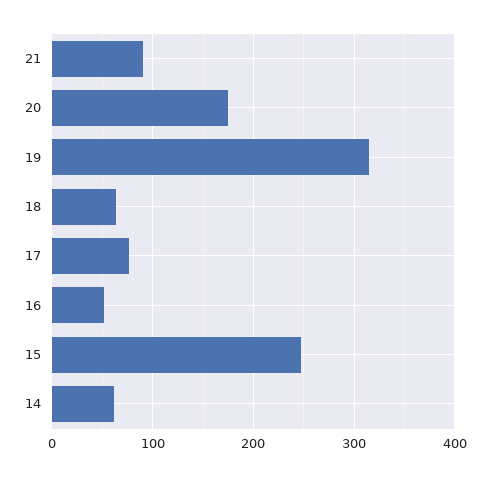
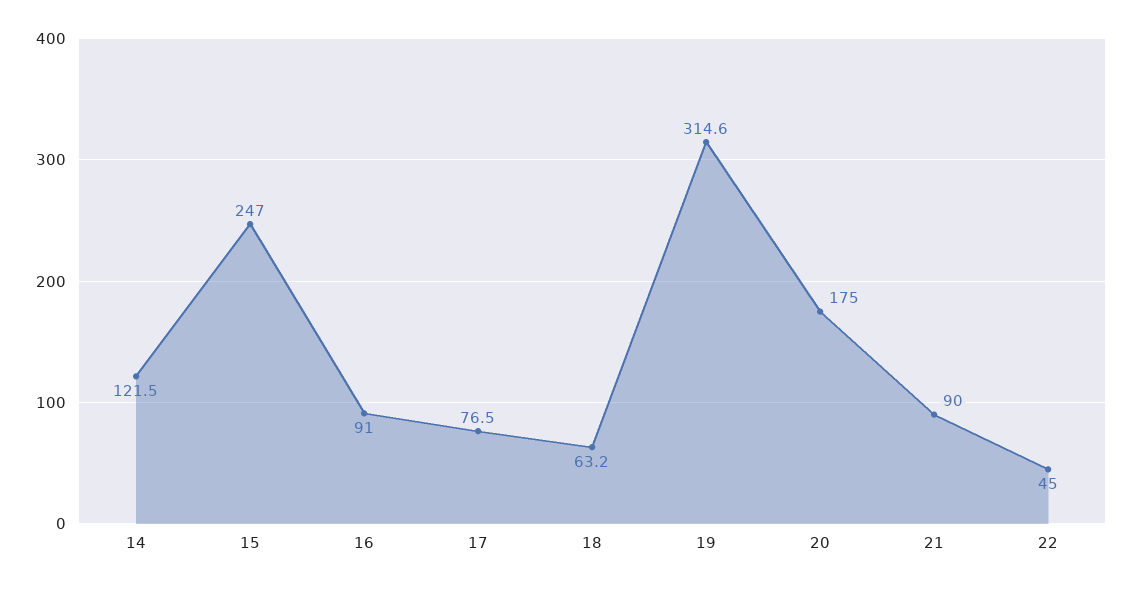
  {
    "21": 90,
    "20": 175,
    "19": 314.6,
    "18": 63.2,
    "17": 76.5,
-   "16": 50,
+   "16": 91,
    "15": 247,
-   "14": 60
+   "14": 121.5,
+   "22": 45
  }

